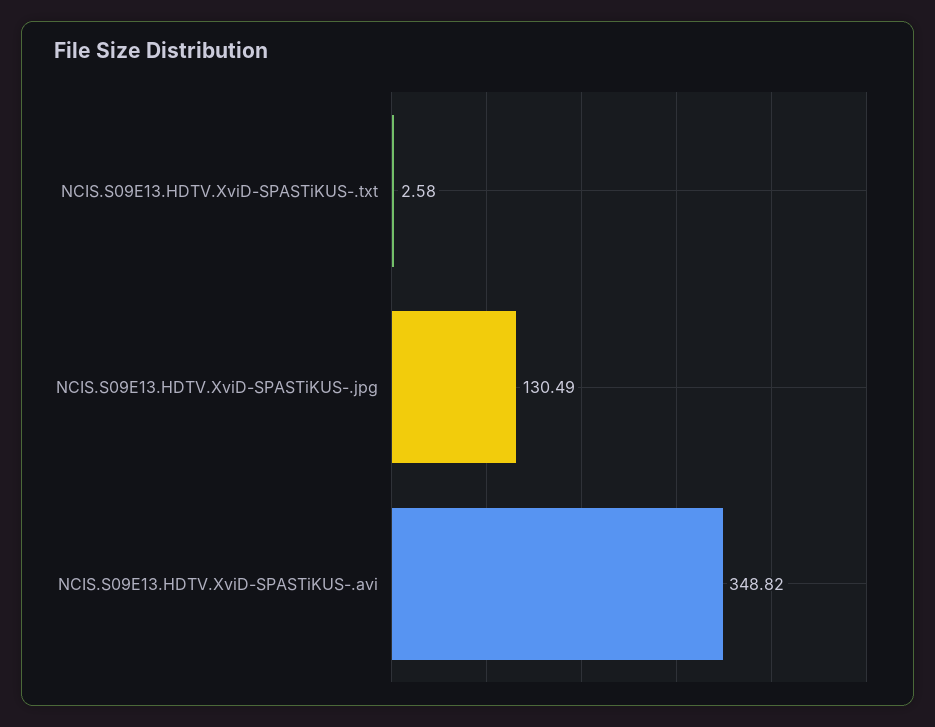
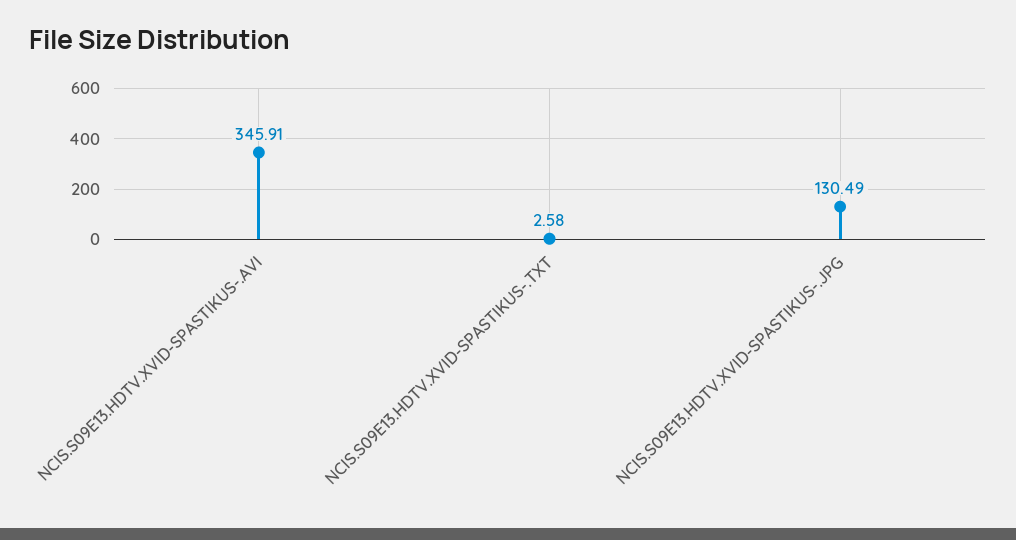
  {
    "NCIS.S09E13.HDTV.XviD-SPASTiKUS-.txt": 2.58,
    "NCIS.S09E13.HDTV.XviD-SPASTiKUS-.jpg": 130.49,
-   "NCIS.S09E13.HDTV.XviD-SPASTiKUS-.avi": 348.82
+   "NCIS.S09E13.HDTV.XviD-SPASTiKUS-.avi": 345.91
  }

